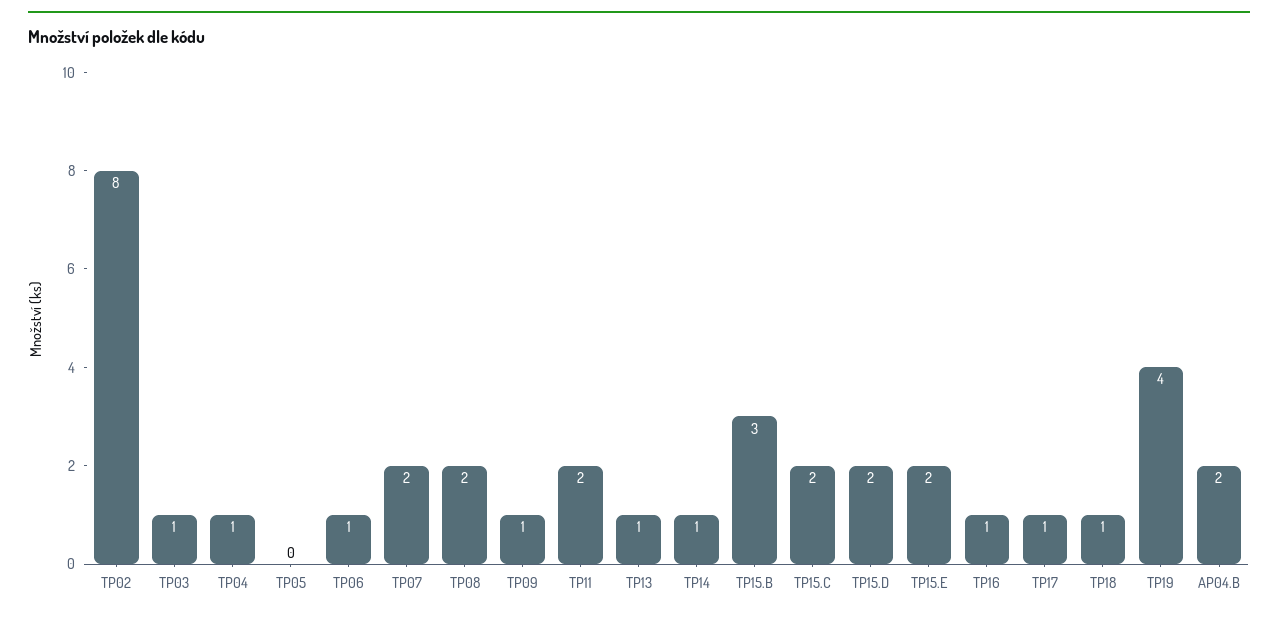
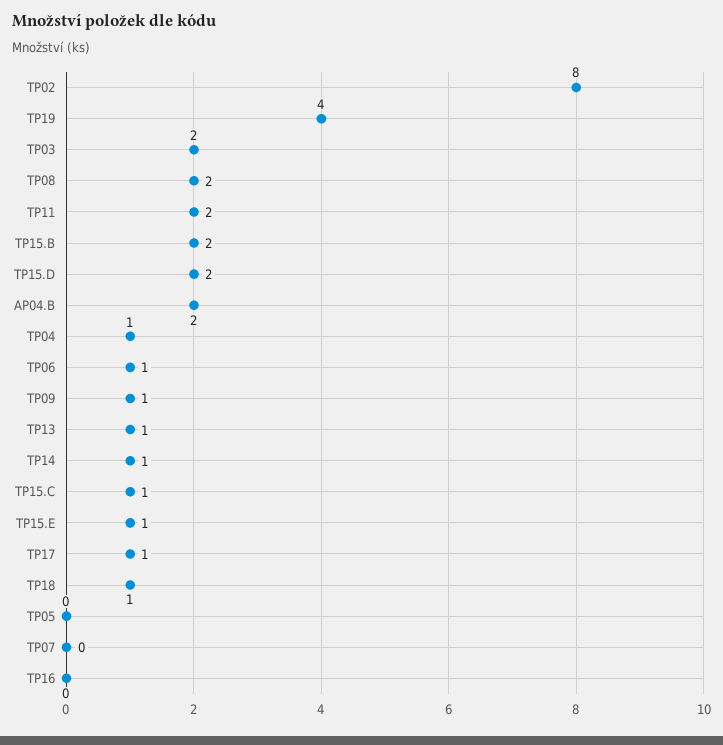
  {
    "TP02": 8,
-   "TP03": 1,
+   "TP03": 2,
    "TP04": 1,
    "TP05": 0,
    "TP06": 1,
-   "TP07": 2,
+   "TP07": 0,
    "TP08": 2,
    "TP09": 1,
    "TP11": 2,
    "TP13": 1,
    "TP14": 1,
-   "TP15.B": 3,
+   "TP15.B": 2,
-   "TP15.C": 2,
+   "TP15.C": 1,
    "TP15.D": 2,
-   "TP15.E": 2,
+   "TP15.E": 1,
-   "TP16": 1,
+   "TP16": 0,
    "TP17": 1,
    "TP18": 1,
    "TP19": 4,
    "AP04.B": 2
  }

